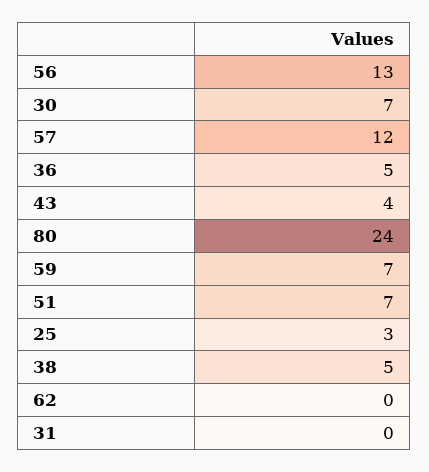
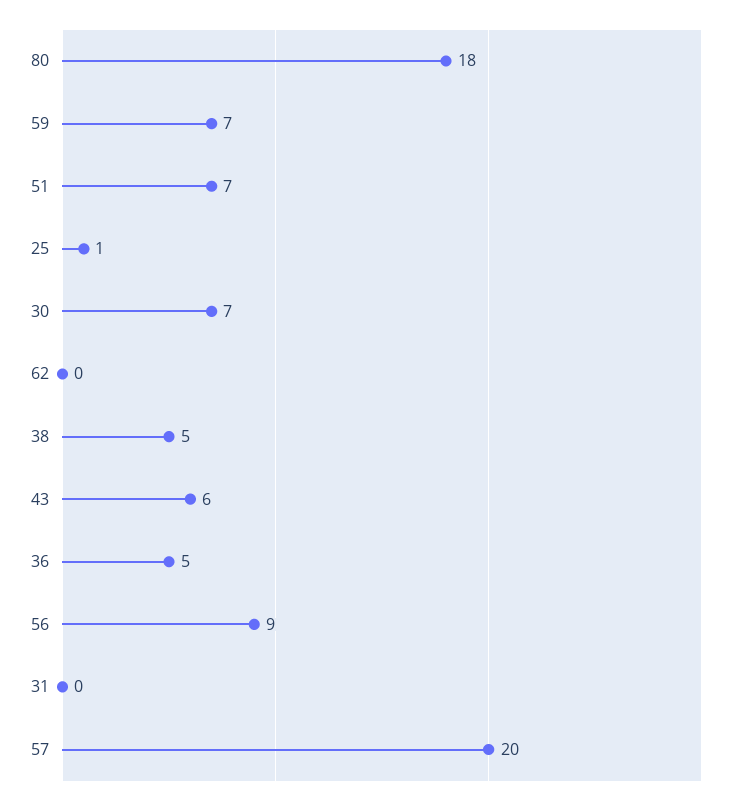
  {
-   "56": 13,
+   "56": 9,
    "30": 7,
-   "57": 12,
+   "57": 20,
    "36": 5,
-   "43": 4,
+   "43": 6,
-   "80": 24,
+   "80": 18,
    "59": 7,
    "51": 7,
-   "25": 3,
+   "25": 1,
    "38": 5,
    "62": 0,
    "31": 0
  }

